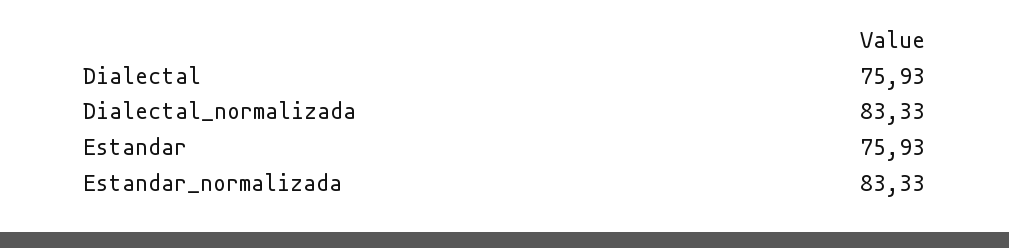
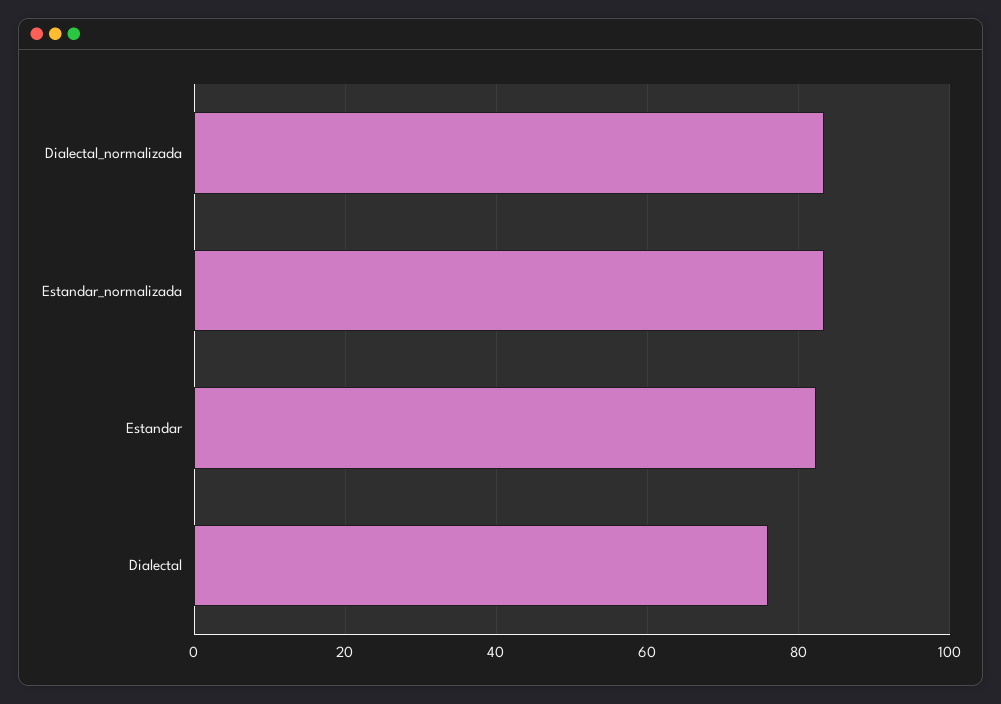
  {
    "Dialectal": 75.93,
    "Dialectal_normalizada": 83.33,
-   "Estandar": 75.93,
+   "Estandar": 82,
    "Estandar_normalizada": 83.33
  }

